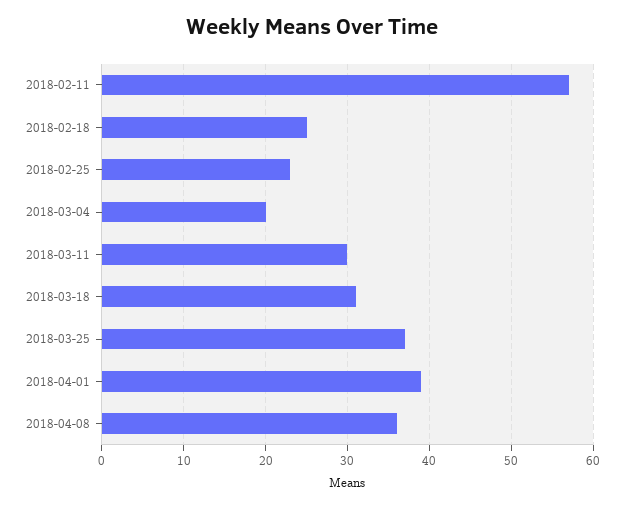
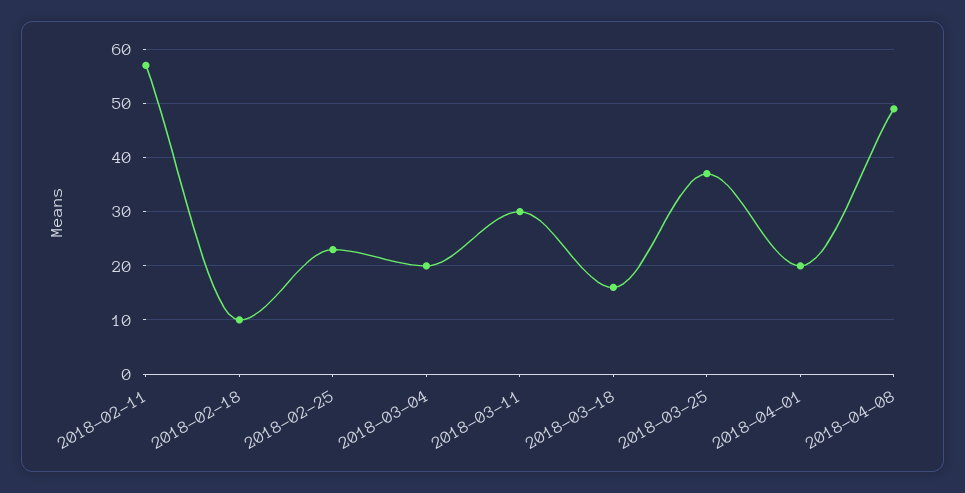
  {
    "2018-02-11": 57,
-   "2018-02-18": 25,
+   "2018-02-18": 10,
    "2018-02-25": 23,
    "2018-03-04": 20,
    "2018-03-11": 30,
-   "2018-03-18": 31,
+   "2018-03-18": 15,
    "2018-03-25": 37,
-   "2018-04-01": 39,
+   "2018-04-01": 20,
-   "2018-04-08": 36
+   "2018-04-08": 50
  }

